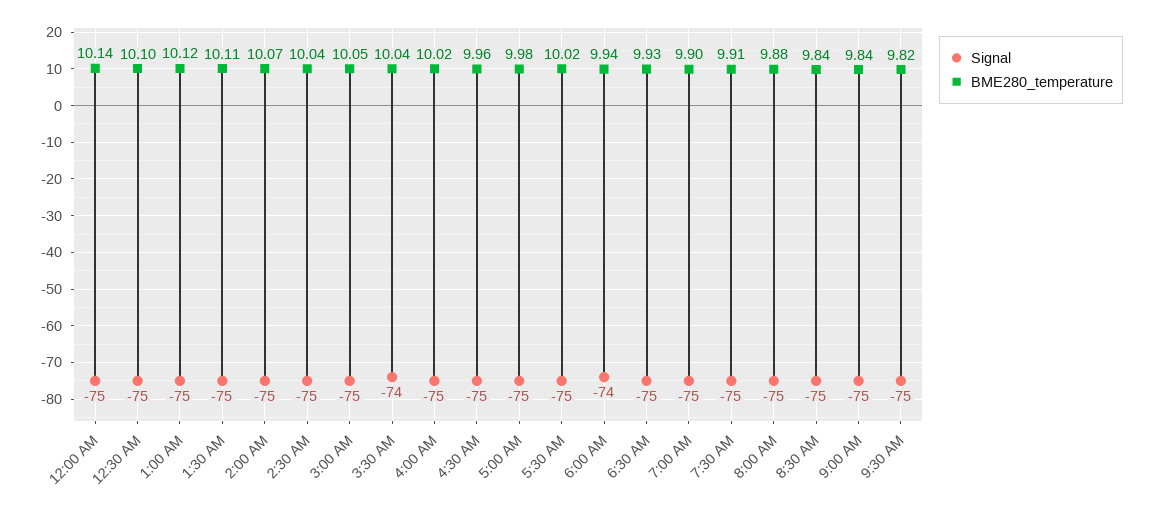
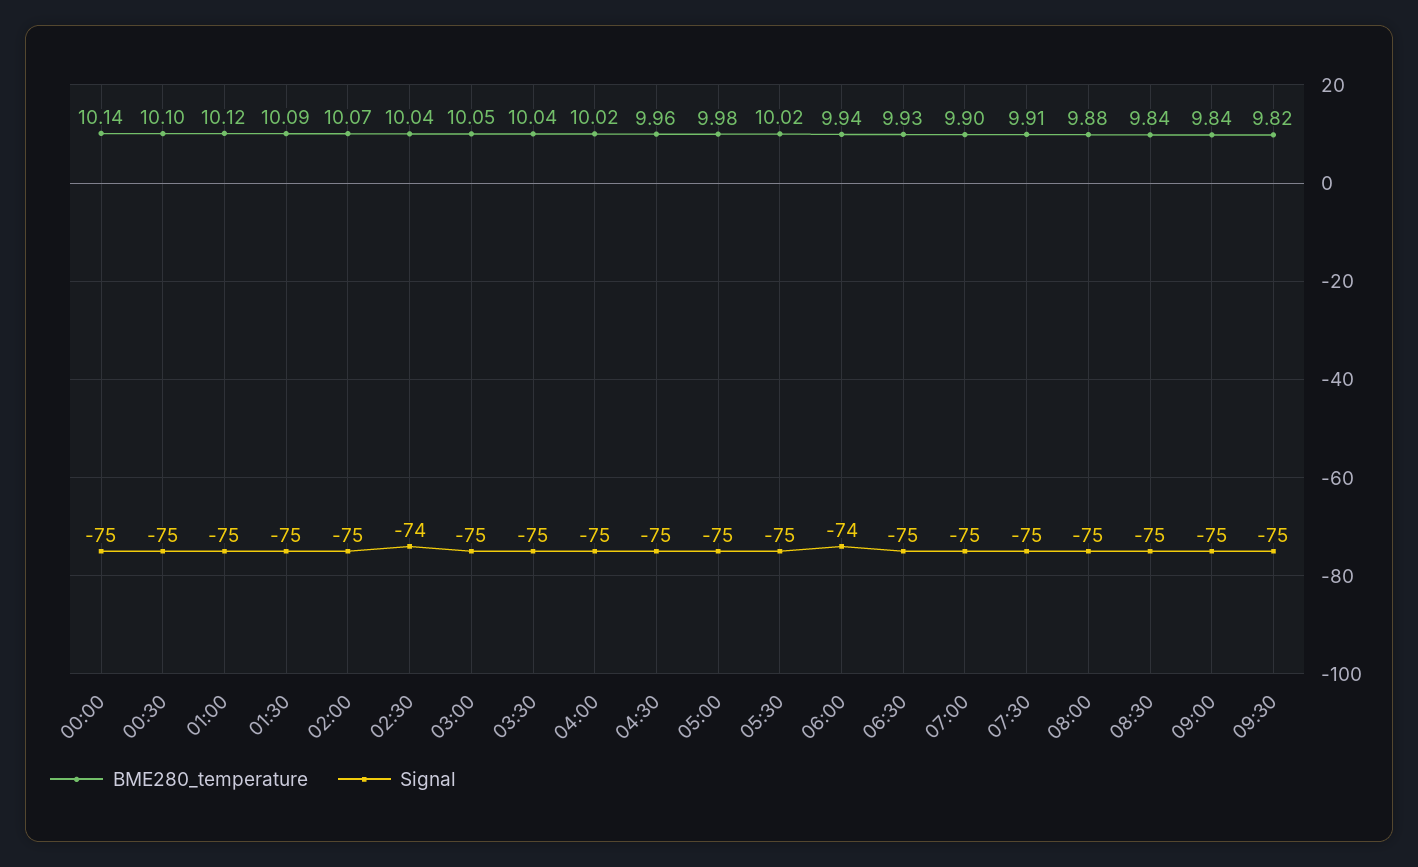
  {
    "Signal": {
      "12:00 AM": -75,
      "12:30 AM": -75,
      "1:00 AM": -75,
      "1:30 AM": -75,
      "2:00 AM": -75,
-     "2:30 AM": -75,
+     "2:30 AM": -74,
      "3:00 AM": -75,
-     "3:30 AM": -74,
+     "3:30 AM": -75,
      "4:00 AM": -75,
      "4:30 AM": -75,
      "5:00 AM": -75,
      "5:30 AM": -75,
      "6:00 AM": -74,
      "6:30 AM": -75,
      "7:00 AM": -75,
      "7:30 AM": -75,
      "8:00 AM": -75,
      "8:30 AM": -75,
      "9:00 AM": -75,
      "9:30 AM": -75
    },
    "BME280_temperature": {
      "12:00 AM": 10.14,
      "12:30 AM": 10.1,
      "1:00 AM": 10.12,
-     "1:30 AM": 10.11,
+     "1:30 AM": 10.09,
      "2:00 AM": 10.07,
      "2:30 AM": 10.04,
      "3:00 AM": 10.05,
      "3:30 AM": 10.04,
      "4:00 AM": 10.02,
      "4:30 AM": 9.96,
      "5:00 AM": 9.98,
      "5:30 AM": 10.02,
      "6:00 AM": 9.94,
      "6:30 AM": 9.93,
      "7:00 AM": 9.9,
      "7:30 AM": 9.91,
      "8:00 AM": 9.88,
      "8:30 AM": 9.84,
      "9:00 AM": 9.84,
      "9:30 AM": 9.82
    }
  }

